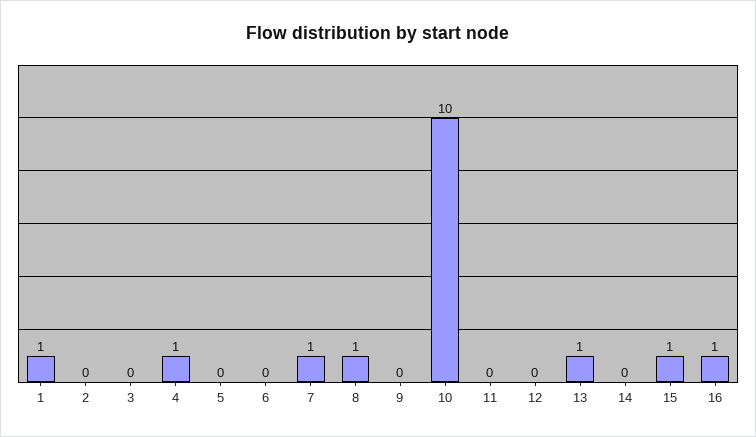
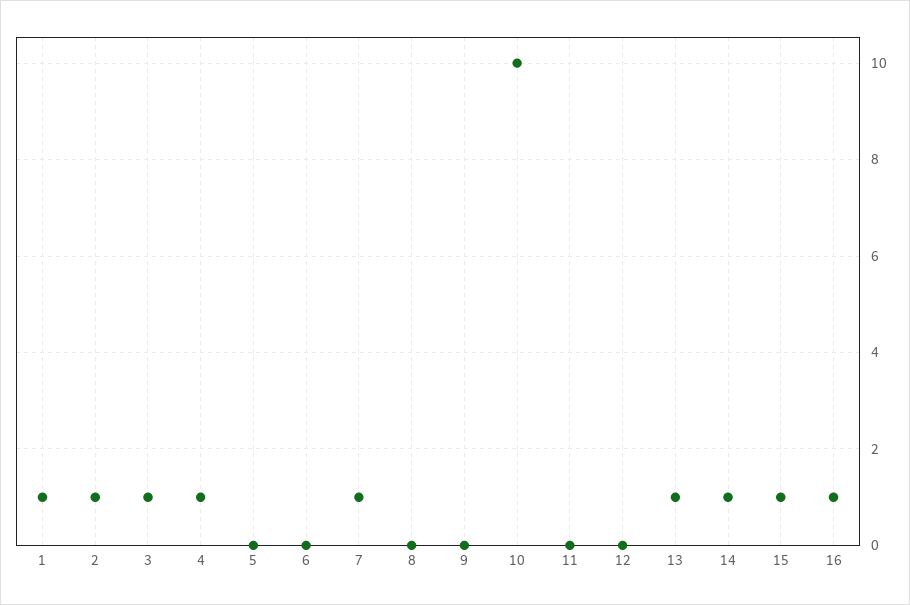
  {
    "1": 1,
-   "2": 0,
+   "2": 1,
-   "3": 0,
+   "3": 1,
    "4": 1,
    "5": 0,
    "6": 0,
    "7": 1,
-   "8": 1,
+   "8": 0,
    "9": 0,
    "10": 10,
    "11": 0,
    "12": 0,
    "13": 1,
-   "14": 0,
+   "14": 1,
    "15": 1,
    "16": 1
  }

